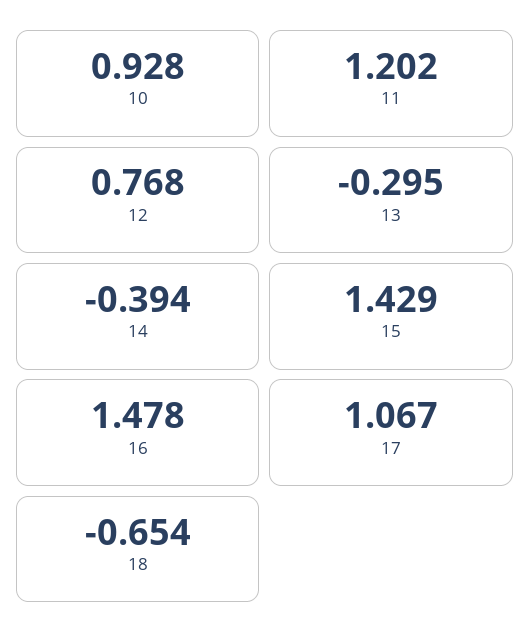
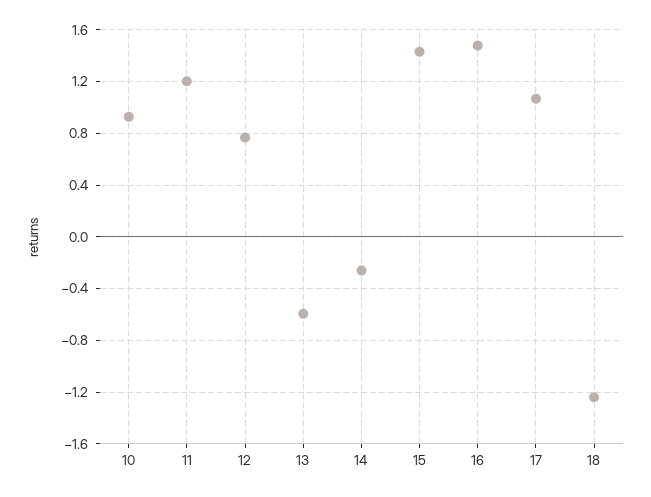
  {
    "10": 0.928,
    "11": 1.202,
    "12": 0.768,
-   "13": -0.295,
+   "13": -0.6,
-   "14": -0.394,
+   "14": -0.25,
    "15": 1.429,
    "16": 1.478,
    "17": 1.067,
-   "18": -0.654
+   "18": -1.25
  }

